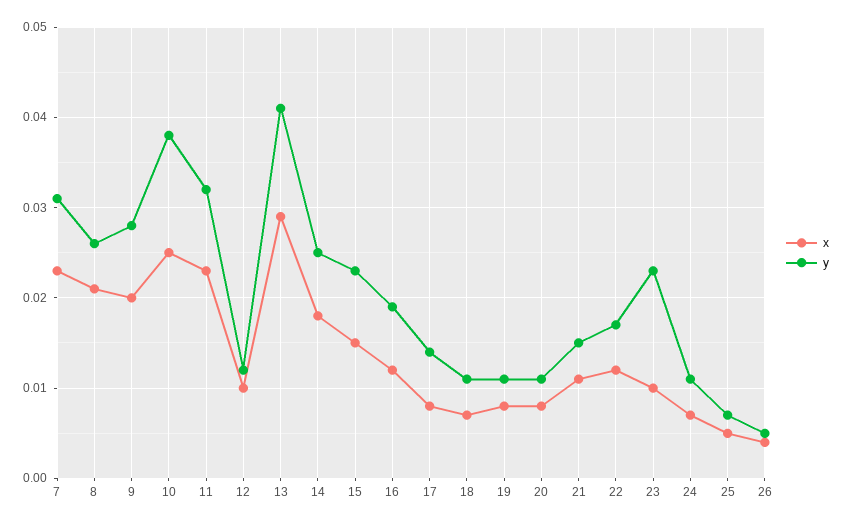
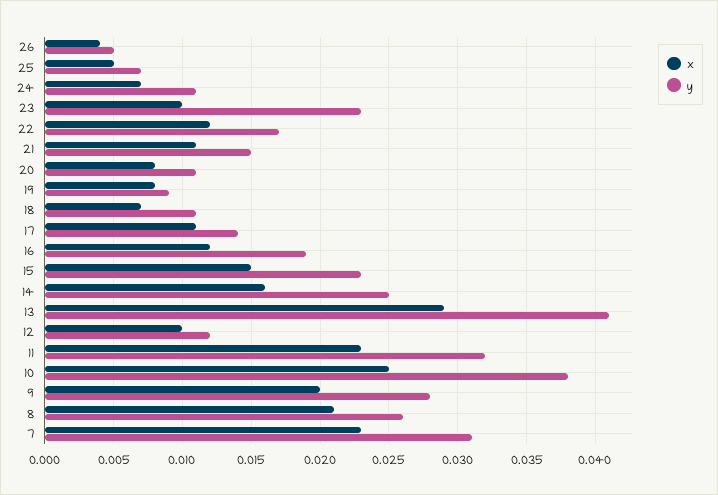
  {
    "x": {
      "7": 0.023,
      "8": 0.021,
      "9": 0.02,
      "10": 0.025,
      "11": 0.023,
      "12": 0.01,
      "13": 0.029,
-     "14": 0.018,
+     "14": 0.016,
      "15": 0.015,
      "16": 0.012,
-     "17": 0.008,
+     "17": 0.011,
      "18": 0.007,
      "19": 0.008,
      "20": 0.008,
      "21": 0.011,
      "22": 0.012,
      "23": 0.01,
      "24": 0.007,
      "25": 0.005,
      "26": 0.004
    },
    "y": {
      "7": 0.031,
      "8": 0.026,
      "9": 0.028,
      "10": 0.038,
      "11": 0.032,
      "12": 0.012,
      "13": 0.041,
      "14": 0.025,
      "15": 0.023,
      "16": 0.019,
      "17": 0.014,
      "18": 0.011,
-     "19": 0.011,
+     "19": 0.009,
      "20": 0.011,
      "21": 0.015,
      "22": 0.017,
      "23": 0.023,
      "24": 0.011,
      "25": 0.007,
      "26": 0.005
    }
  }

